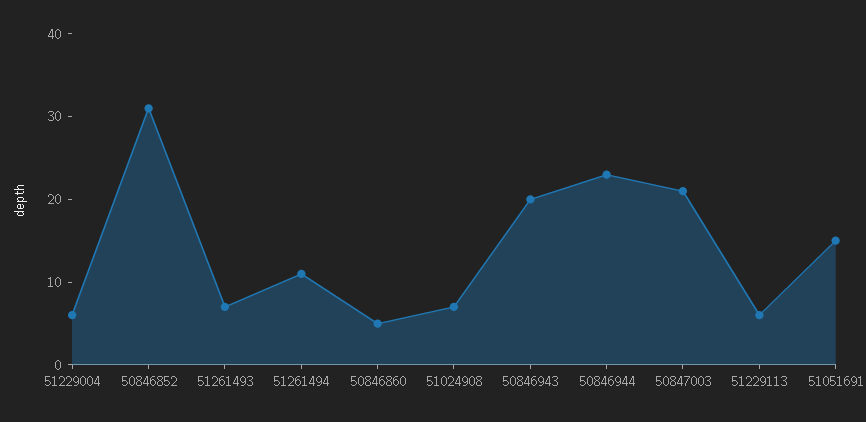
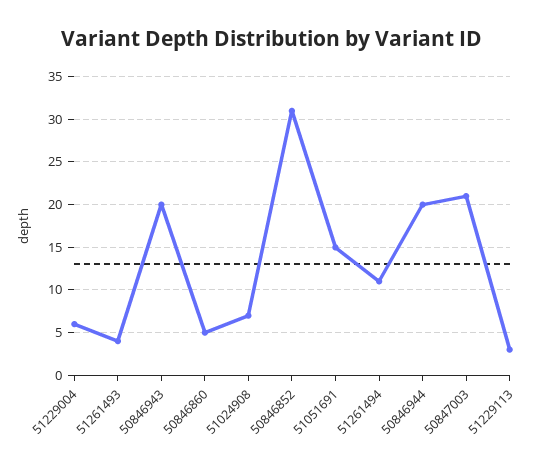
  {
    "51229004": 6,
    "50846852": 31,
-   "51261493": 7,
+   "51261493": 4,
    "51261494": 11,
    "50846860": 5,
    "51024908": 7,
    "50846943": 20,
-   "50846944": 23,
+   "50846944": 20,
    "50847003": 21,
-   "51229113": 6,
+   "51229113": 3,
    "51051691": 15
  }

